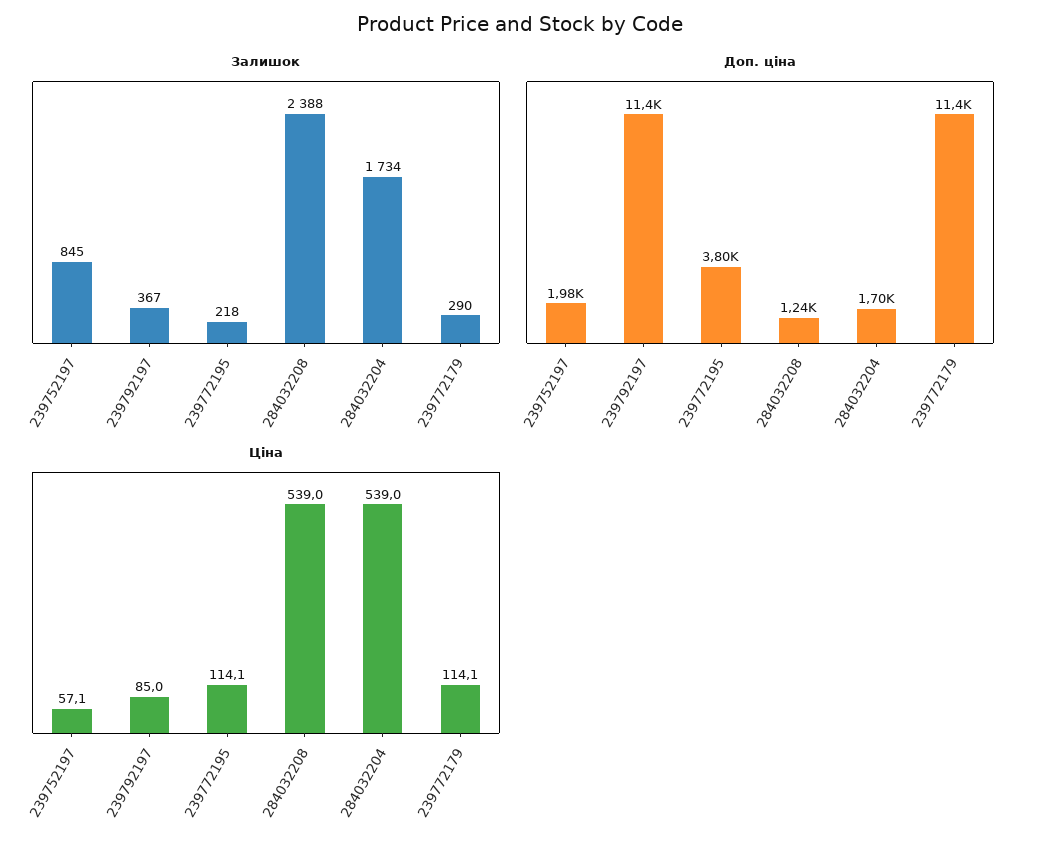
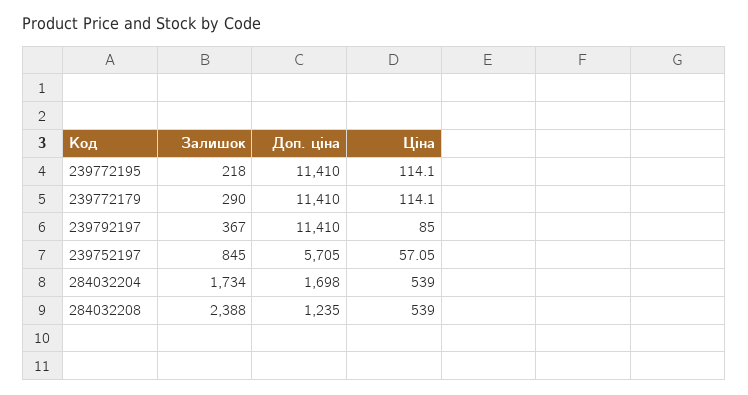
  {
    "Залишок": {
      "239752197": 845,
      "239792197": 367,
      "239772195": 218,
      "284032208": 2388,
      "284032204": 1734,
      "239772179": 290
    },
    "Доп. ціна": {
-     "239752197": 1980,
+     "239752197": 5705,
      "239792197": 11410,
-     "239772195": 3800,
+     "239772195": 11410,
      "284032208": 1235,
      "284032204": 1698,
      "239772179": 11410
    },
    "Ціна": {
      "239752197": 57.05,
      "239792197": 85,
      "239772195": 114.1,
      "284032208": 539,
      "284032204": 539,
      "239772179": 114.1
    }
  }

